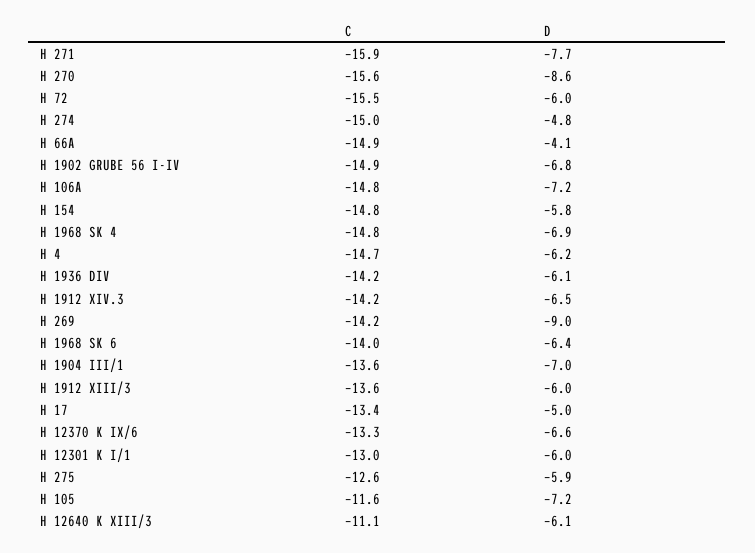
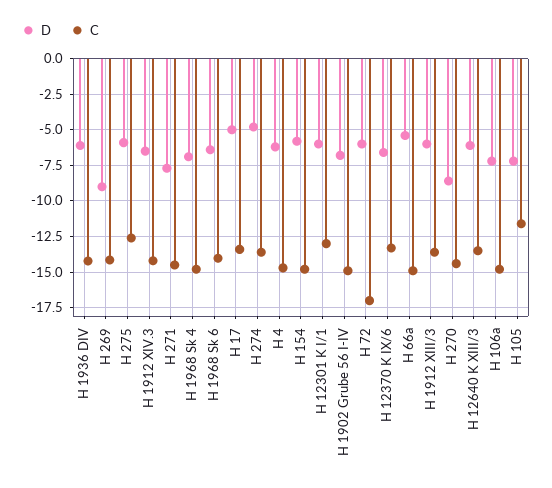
  {
    "C": {
-     "H 271": -15.9,
+     "H 271": -14.5,
-     "H 270": -15.6,
+     "H 270": -14.5,
-     "H 72": -15.5,
+     "H 72": -17,
-     "H 274": -15,
+     "H 274": -13.5,
      "H 66A": -14.9,
      "H 1902 GRUBE 56 I-IV": -14.9,
      "H 106A": -14.8,
      "H 154": -14.8,
      "H 1968 SK 4": -14.8,
      "H 4": -14.7,
      "H 1936 DIV": -14.2,
      "H 1912 XIV.3": -14.2,
      "H 269": -14.2,
      "H 1968 SK 6": -14,
-     "H 1904 III/1": -13.6,
      "H 1912 XIII/3": -13.6,
      "H 17": -13.4,
      "H 12370 K IX/6": -13.3,
      "H 12301 K I/1": -13,
      "H 275": -12.6,
      "H 105": -11.6,
-     "H 12640 K XIII/3": -11.1
+     "H 12640 K XIII/3": -13.5
    },
    "D": {
      "H 271": -7.7,
      "H 270": -8.6,
      "H 72": -6,
      "H 274": -4.8,
-     "H 66A": -4.1,
+     "H 66A": -5.5,
      "H 1902 GRUBE 56 I-IV": -6.8,
      "H 106A": -7.2,
      "H 154": -5.8,
      "H 1968 SK 4": -6.9,
      "H 4": -6.2,
      "H 1936 DIV": -6.1,
      "H 1912 XIV.3": -6.5,
      "H 269": -9,
      "H 1968 SK 6": -6.4,
-     "H 1904 III/1": -7,
      "H 1912 XIII/3": -6,
      "H 17": -5,
      "H 12370 K IX/6": -6.6,
      "H 12301 K I/1": -6,
      "H 275": -5.9,
      "H 105": -7.2,
      "H 12640 K XIII/3": -6.1
    }
  }

